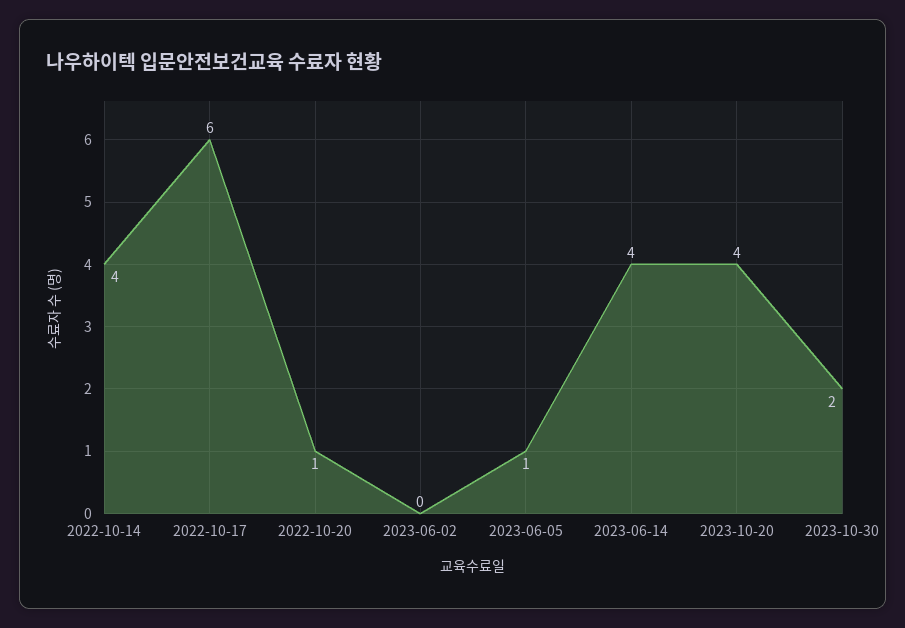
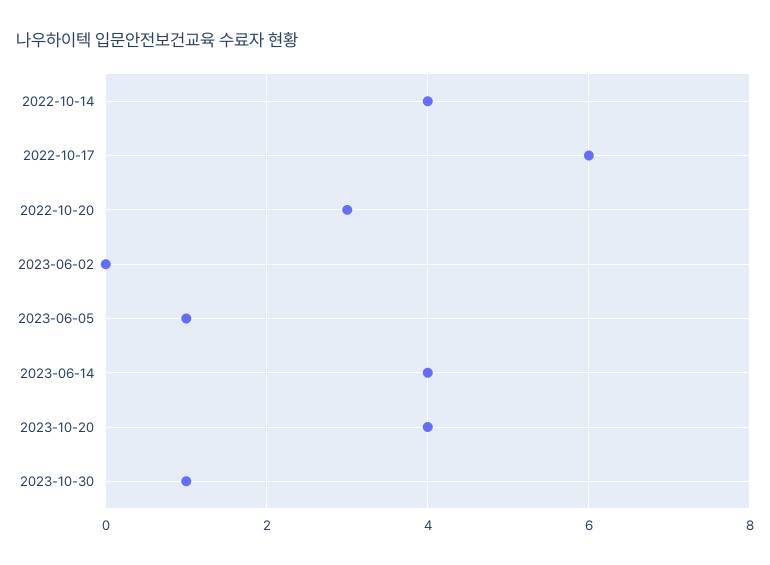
  {
    "2022-10-14": 4,
    "2022-10-17": 6,
-   "2022-10-20": 1,
+   "2022-10-20": 3,
    "2023-06-02": 0,
    "2023-06-05": 1,
    "2023-06-14": 4,
    "2023-10-20": 4,
-   "2023-10-30": 2
+   "2023-10-30": 1
  }

